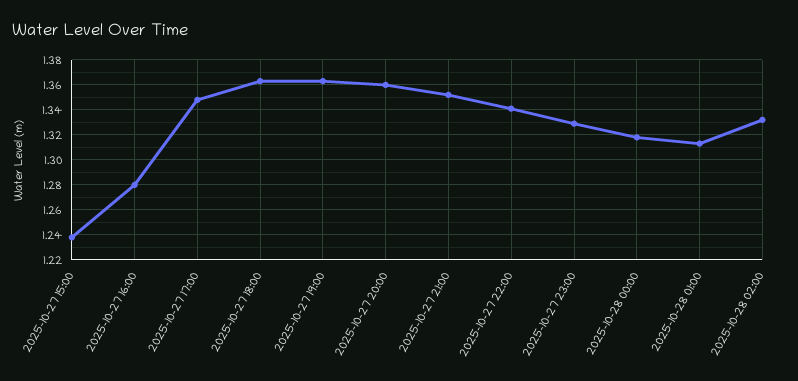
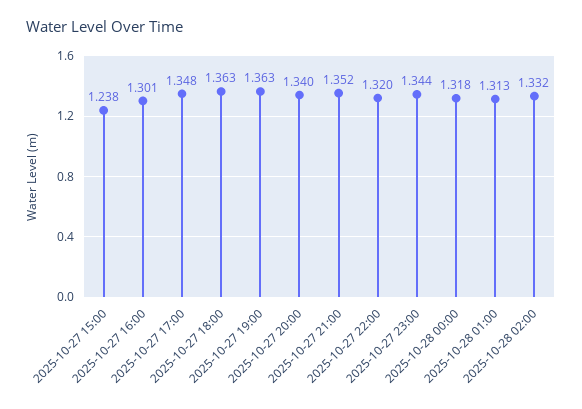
  {
    "2025-10-27 15:00": 1.238,
-   "2025-10-27 16:00": 1.28,
+   "2025-10-27 16:00": 1.301,
    "2025-10-27 17:00": 1.348,
    "2025-10-27 18:00": 1.363,
    "2025-10-27 19:00": 1.363,
-   "2025-10-27 20:00": 1.36,
+   "2025-10-27 20:00": 1.34,
    "2025-10-27 21:00": 1.352,
-   "2025-10-27 22:00": 1.34,
+   "2025-10-27 22:00": 1.32,
-   "2025-10-27 23:00": 1.33,
+   "2025-10-27 23:00": 1.344,
    "2025-10-28 00:00": 1.318,
    "2025-10-28 01:00": 1.313,
    "2025-10-28 02:00": 1.332
  }

